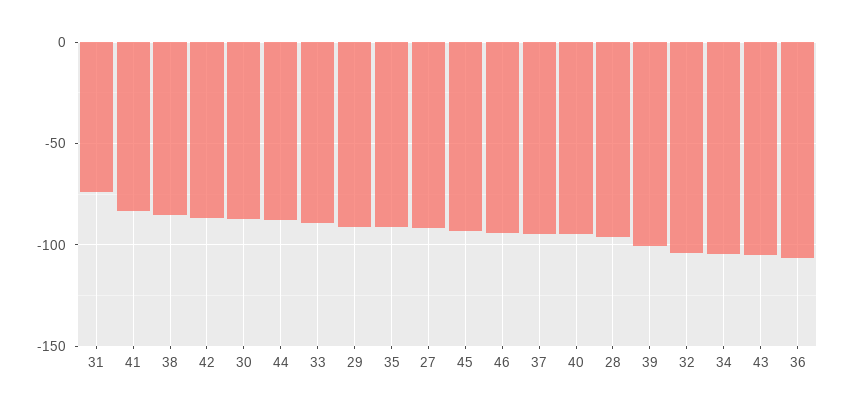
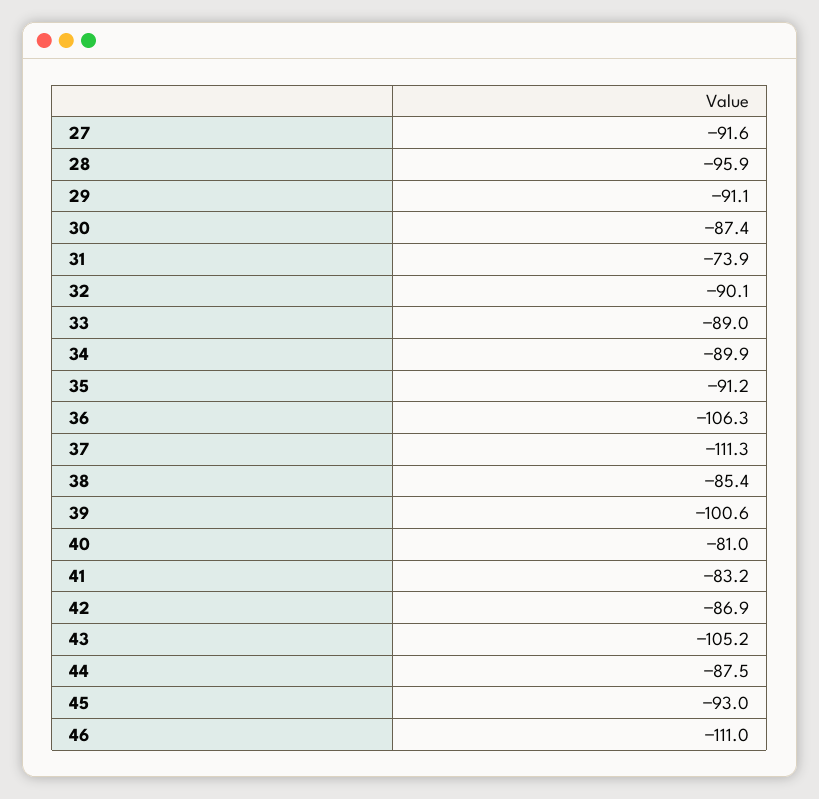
  {
    "31": -73.9,
    "41": -83.2,
    "38": -85.4,
    "42": -86.9,
    "30": -87.4,
    "44": -87.5,
    "33": -89,
    "29": -91.1,
    "35": -91.2,
    "27": -91.6,
    "45": -93,
-   "46": -95,
+   "46": -111,
-   "37": -95,
+   "37": -111.3,
-   "40": -95,
+   "40": -81,
    "28": -95.9,
    "39": -100.6,
-   "32": -105,
+   "32": -90.1,
-   "34": -105,
+   "34": -89.9,
    "43": -105.2,
    "36": -106.3
  }

